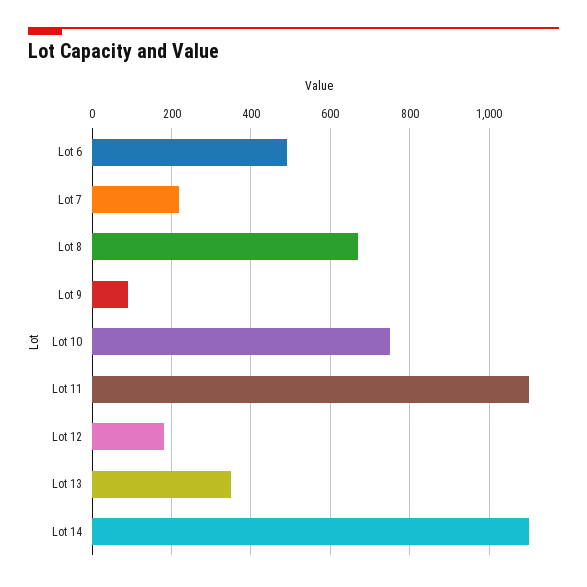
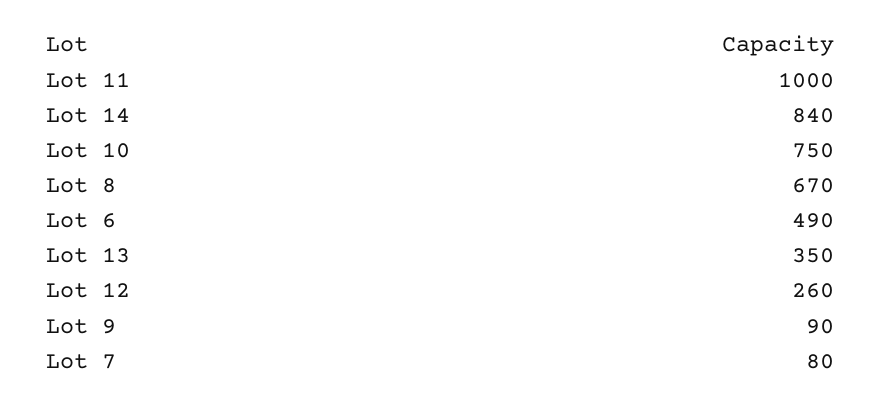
  {
    "Lot 6": 490,
-   "Lot 7": 220,
+   "Lot 7": 80,
    "Lot 8": 670,
    "Lot 9": 90,
    "Lot 10": 750,
-   "Lot 11": 1100,
+   "Lot 11": 1000,
-   "Lot 12": 180,
+   "Lot 12": 260,
    "Lot 13": 350,
-   "Lot 14": 1100
+   "Lot 14": 840
  }

